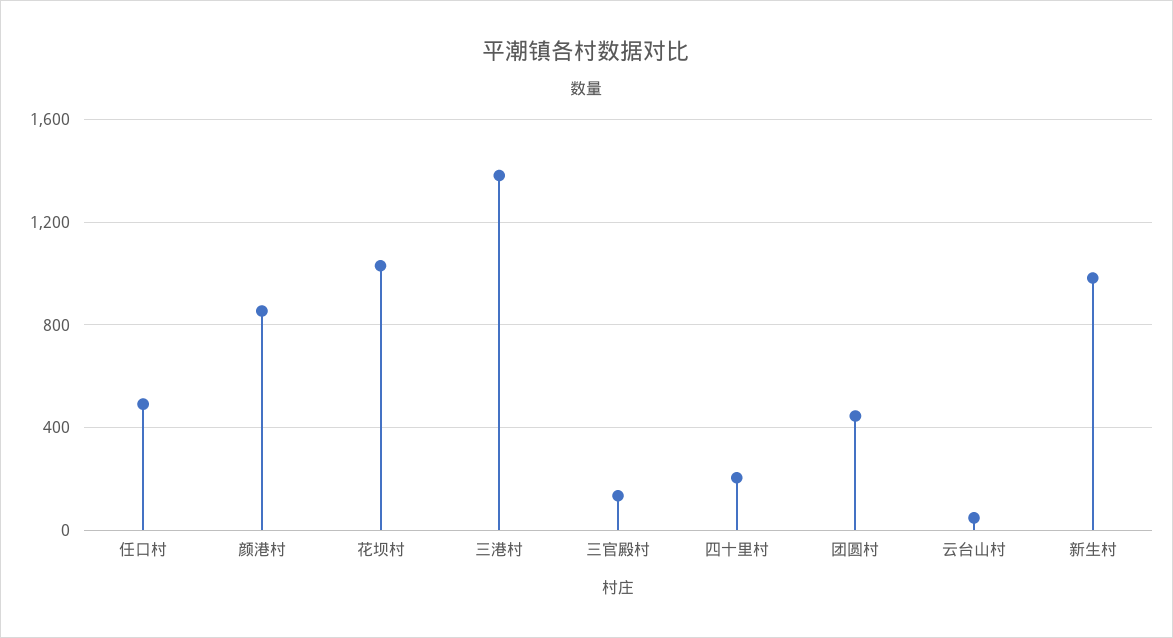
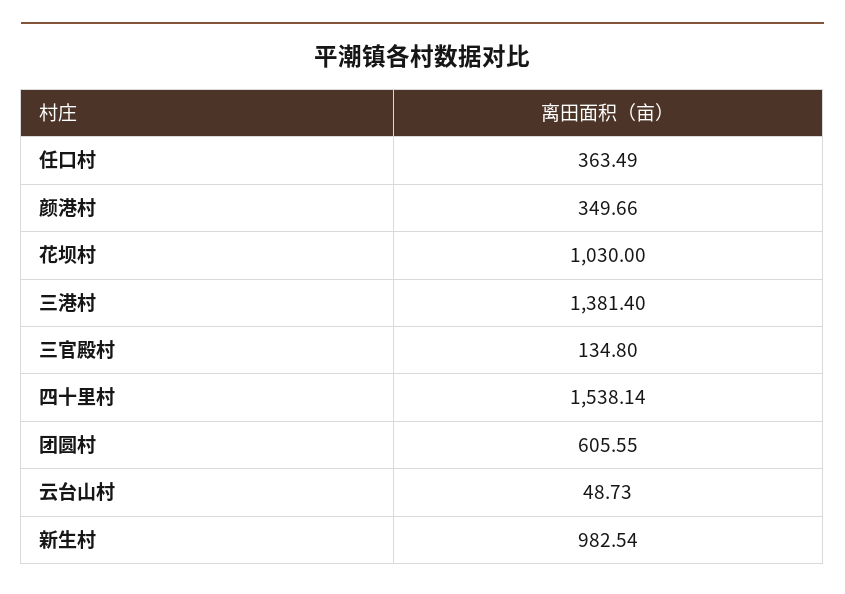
  {
-   "任口村": 500,
+   "任口村": 363.49,
-   "颜港村": 850,
+   "颜港村": 349.66,
    "花坝村": 1030,
    "三港村": 1381.4,
    "三官殿村": 134.8,
-   "四十里村": 200,
+   "四十里村": 1538.14,
-   "团圆村": 450,
+   "团圆村": 605.55,
    "云台山村": 48.73,
    "新生村": 982.54
  }

